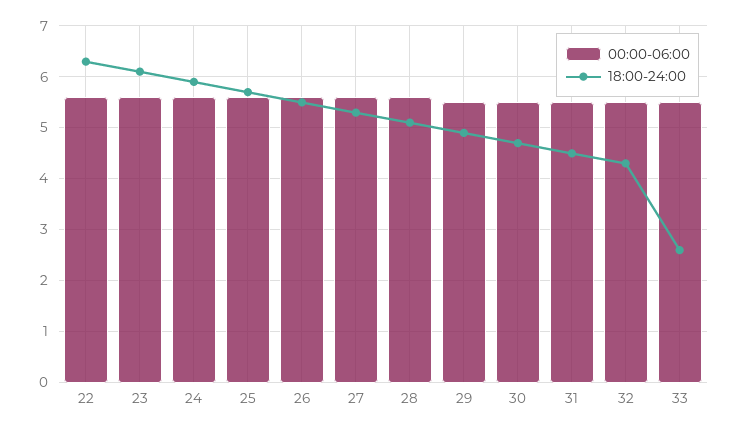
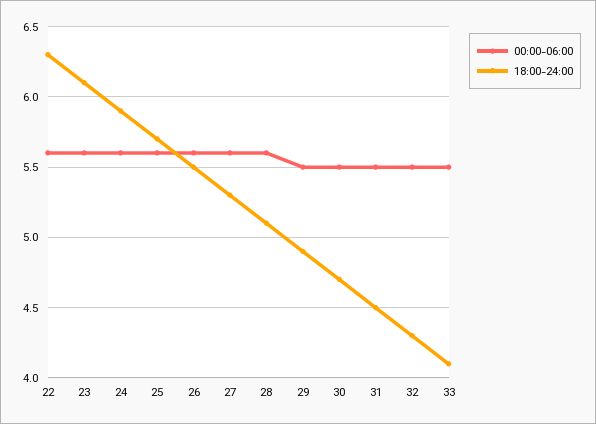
  {
    "00:00-06:00": {
      "22": 5.6,
      "23": 5.6,
      "24": 5.6,
      "25": 5.6,
      "26": 5.6,
      "27": 5.6,
      "28": 5.6,
      "29": 5.5,
      "30": 5.5,
      "31": 5.5,
      "32": 5.5,
      "33": 5.5
    },
    "18:00-24:00": {
      "22": 6.3,
      "23": 6.1,
      "24": 5.9,
      "25": 5.7,
      "26": 5.5,
      "27": 5.3,
      "28": 5.1,
      "29": 4.9,
      "30": 4.7,
      "31": 4.5,
      "32": 4.3,
-     "33": 2.5
+     "33": 4.1
    }
  }

